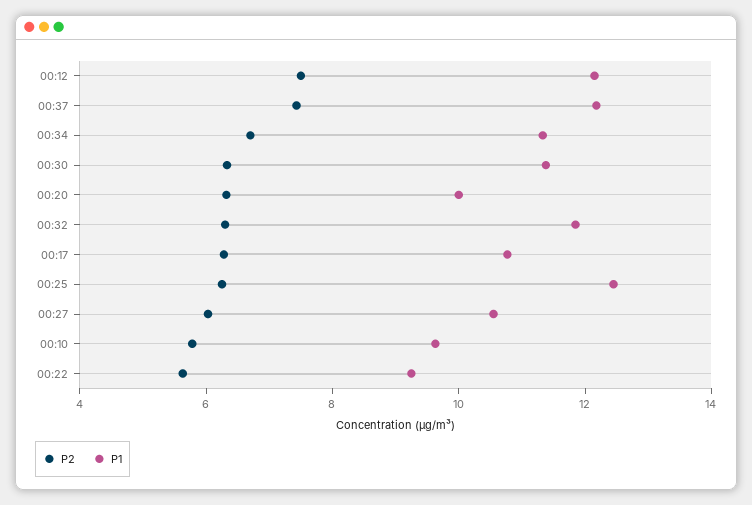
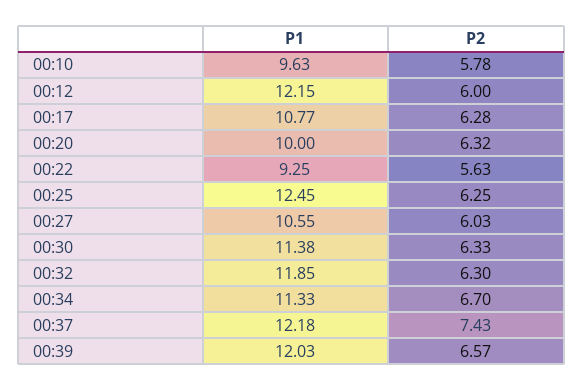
  {
    "P2": {
-     "00:12": 7.5,
+     "00:12": 6,
      "00:37": 7.43,
      "00:34": 6.7,
      "00:30": 6.33,
      "00:20": 6.32,
      "00:32": 6.3,
      "00:17": 6.28,
      "00:25": 6.25,
      "00:27": 6.03,
      "00:10": 5.78,
-     "00:22": 5.63
+     "00:22": 5.63,
+     "00:39": 6.57
    },
    "P1": {
      "00:12": 12.15,
      "00:37": 12.18,
      "00:34": 11.33,
      "00:30": 11.38,
      "00:20": 10,
      "00:32": 11.85,
      "00:17": 10.77,
      "00:25": 12.45,
      "00:27": 10.55,
      "00:10": 9.63,
-     "00:22": 9.25
+     "00:22": 9.25,
+     "00:39": 12.03
    }
  }

